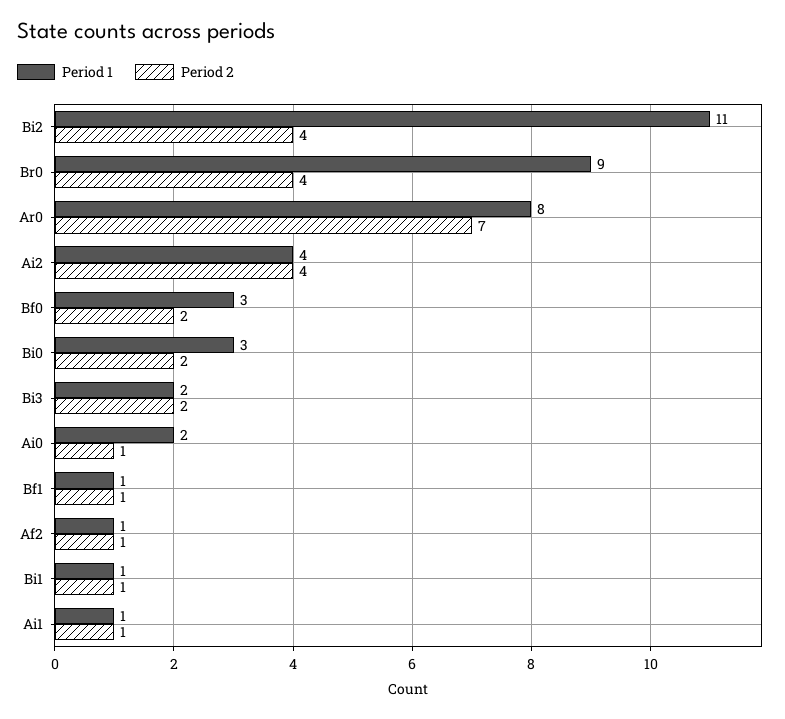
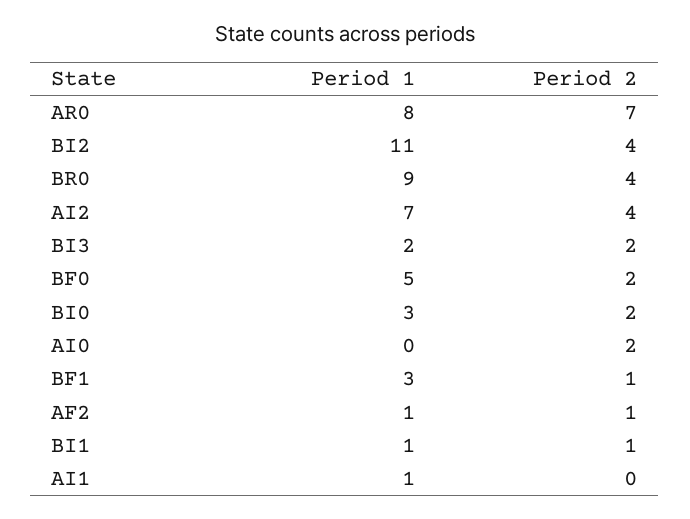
  {
    "Period 1": {
      "Bi2": 11,
      "Br0": 9,
      "Ar0": 8,
-     "Ai2": 4,
+     "Ai2": 7,
-     "Bf0": 3,
+     "Bf0": 5,
      "Bi0": 3,
      "Bi3": 2,
-     "Ai0": 2,
+     "Ai0": 0,
-     "Bf1": 1,
+     "Bf1": 3,
      "Af2": 1,
      "Bi1": 1,
      "Ai1": 1
    },
    "Period 2": {
      "Bi2": 4,
      "Br0": 4,
      "Ar0": 7,
      "Ai2": 4,
      "Bf0": 2,
      "Bi0": 2,
      "Bi3": 2,
-     "Ai0": 1,
+     "Ai0": 2,
      "Bf1": 1,
      "Af2": 1,
      "Bi1": 1,
-     "Ai1": 1
+     "Ai1": 0
    }
  }

